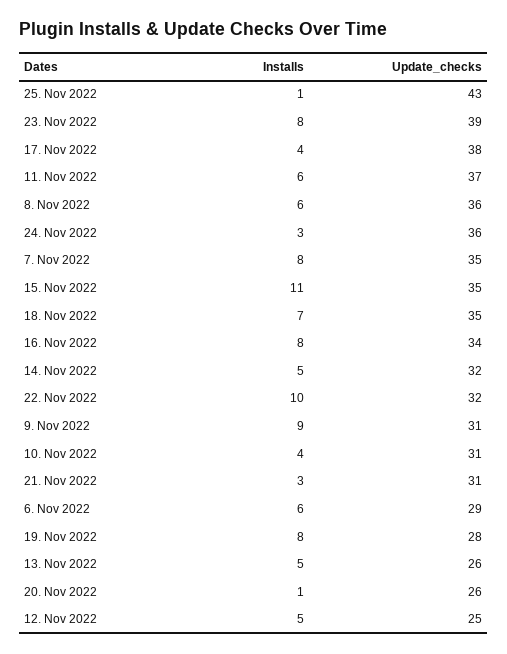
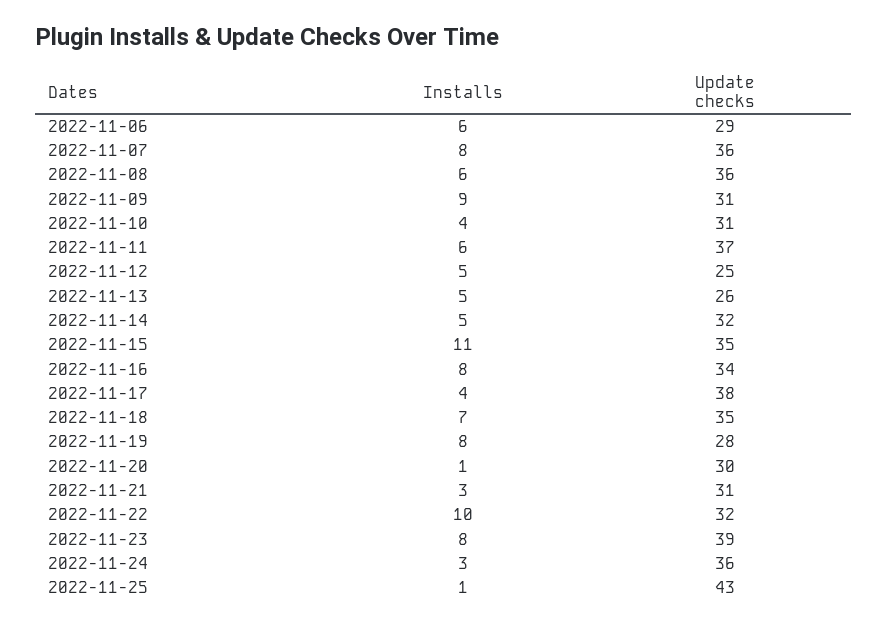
  {
    "Installs": {
      "25. Nov 2022": 1,
      "23. Nov 2022": 8,
      "17. Nov 2022": 4,
      "11. Nov 2022": 6,
      "8. Nov 2022": 6,
      "24. Nov 2022": 3,
      "7. Nov 2022": 8,
      "15. Nov 2022": 11,
      "18. Nov 2022": 7,
      "16. Nov 2022": 8,
      "14. Nov 2022": 5,
      "22. Nov 2022": 10,
      "9. Nov 2022": 9,
      "10. Nov 2022": 4,
      "21. Nov 2022": 3,
      "6. Nov 2022": 6,
      "19. Nov 2022": 8,
      "13. Nov 2022": 5,
      "20. Nov 2022": 1,
      "12. Nov 2022": 5
    },
    "Update_checks": {
      "25. Nov 2022": 43,
      "23. Nov 2022": 39,
      "17. Nov 2022": 38,
      "11. Nov 2022": 37,
      "8. Nov 2022": 36,
      "24. Nov 2022": 36,
-     "7. Nov 2022": 35,
+     "7. Nov 2022": 36,
      "15. Nov 2022": 35,
      "18. Nov 2022": 35,
      "16. Nov 2022": 34,
      "14. Nov 2022": 32,
      "22. Nov 2022": 32,
      "9. Nov 2022": 31,
      "10. Nov 2022": 31,
      "21. Nov 2022": 31,
      "6. Nov 2022": 29,
      "19. Nov 2022": 28,
      "13. Nov 2022": 26,
-     "20. Nov 2022": 26,
+     "20. Nov 2022": 30,
      "12. Nov 2022": 25
    }
  }

